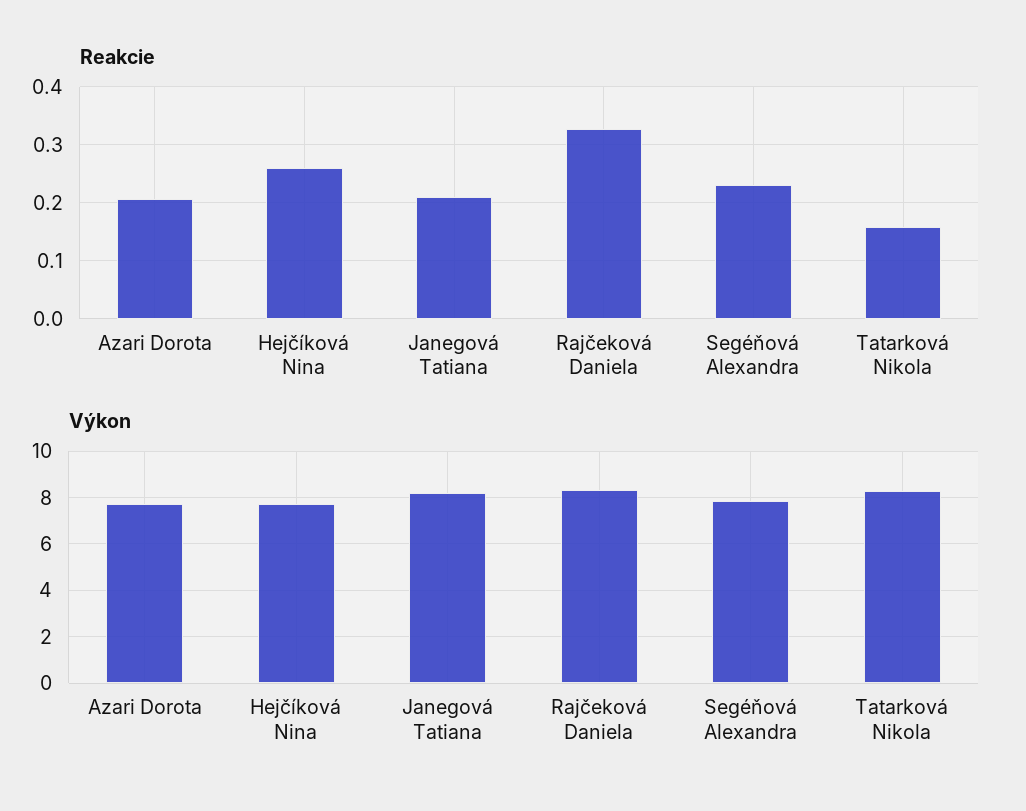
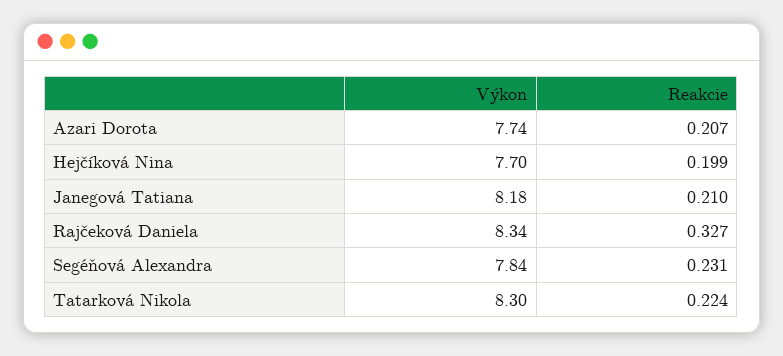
  {
    "Reakcie": {
      "Azari Dorota": 0.207,
-     "Hejčíková Nina": 0.26,
+     "Hejčíková Nina": 0.199,
      "Janegová Tatiana": 0.21,
      "Rajčeková Daniela": 0.327,
      "Segéňová Alexandra": 0.231,
-     "Tatarková Nikola": 0.16
+     "Tatarková Nikola": 0.224
    },
    "Výkon": {
      "Azari Dorota": 7.74,
      "Hejčíková Nina": 7.7,
      "Janegová Tatiana": 8.18,
      "Rajčeková Daniela": 8.34,
      "Segéňová Alexandra": 7.84,
      "Tatarková Nikola": 8.3
    }
  }

